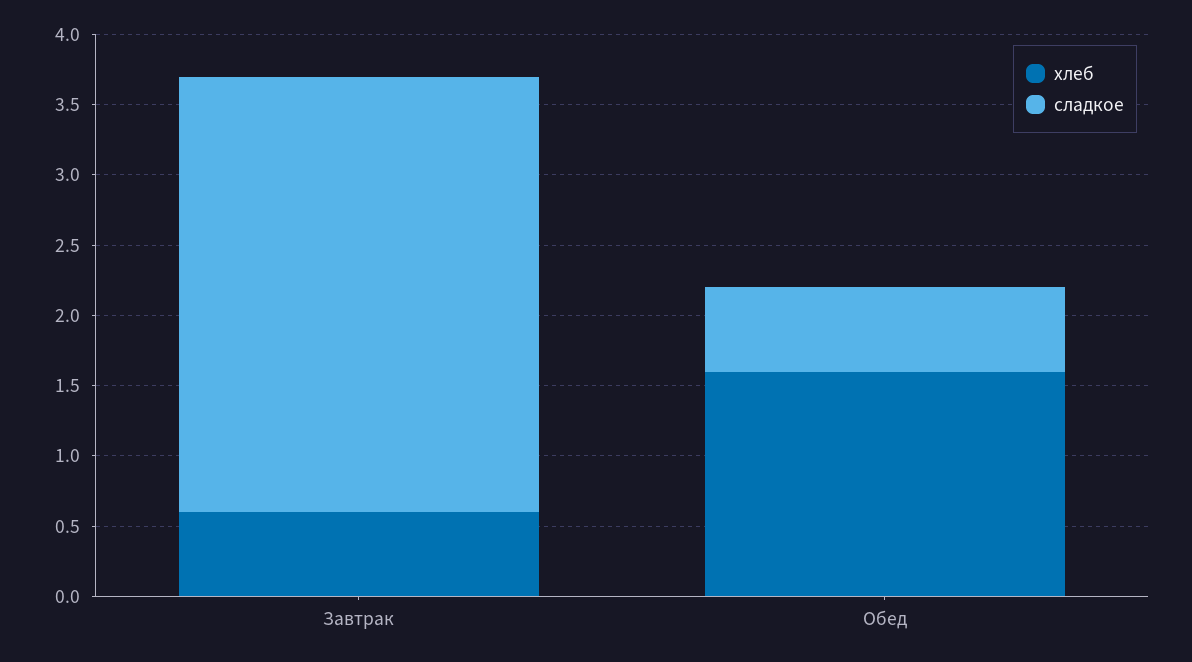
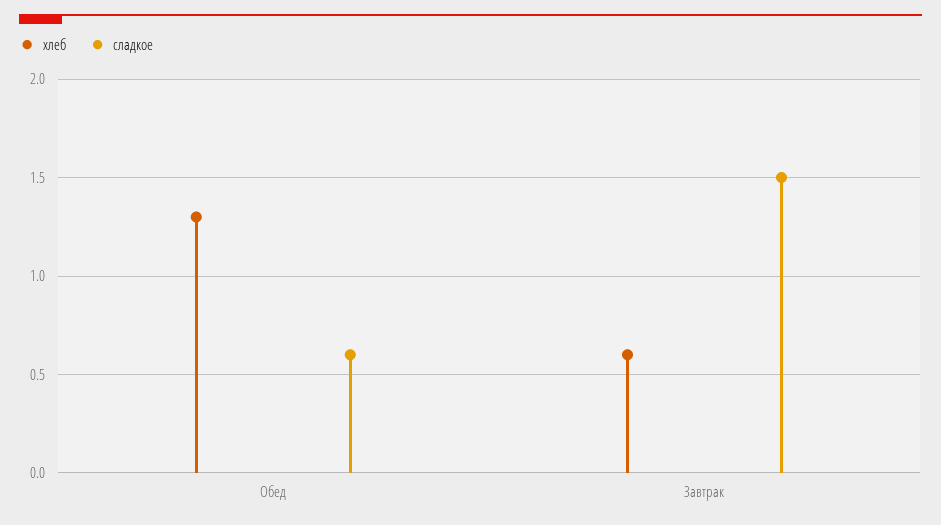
  {
    "хлеб": {
      "Завтрак": 0.6,
-     "Обед": 1.6
+     "Обед": 1.3
    },
    "сладкое": {
-     "Завтрак": 3.1,
+     "Завтрак": 1.5,
      "Обед": 0.6
    }
  }

